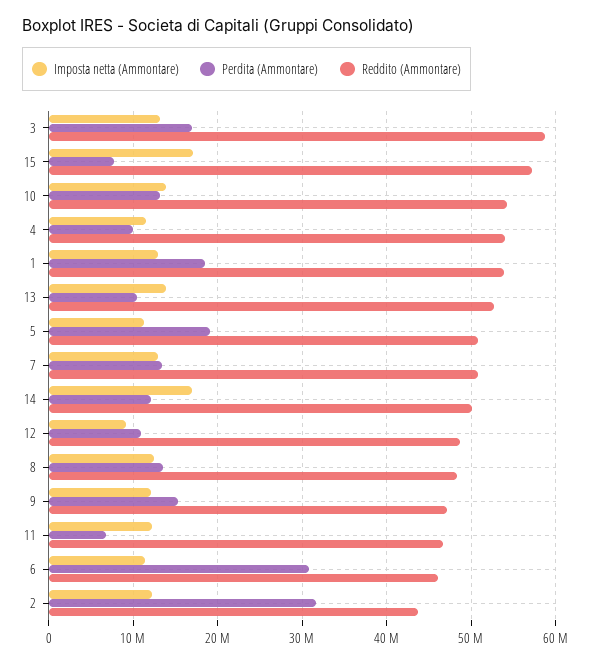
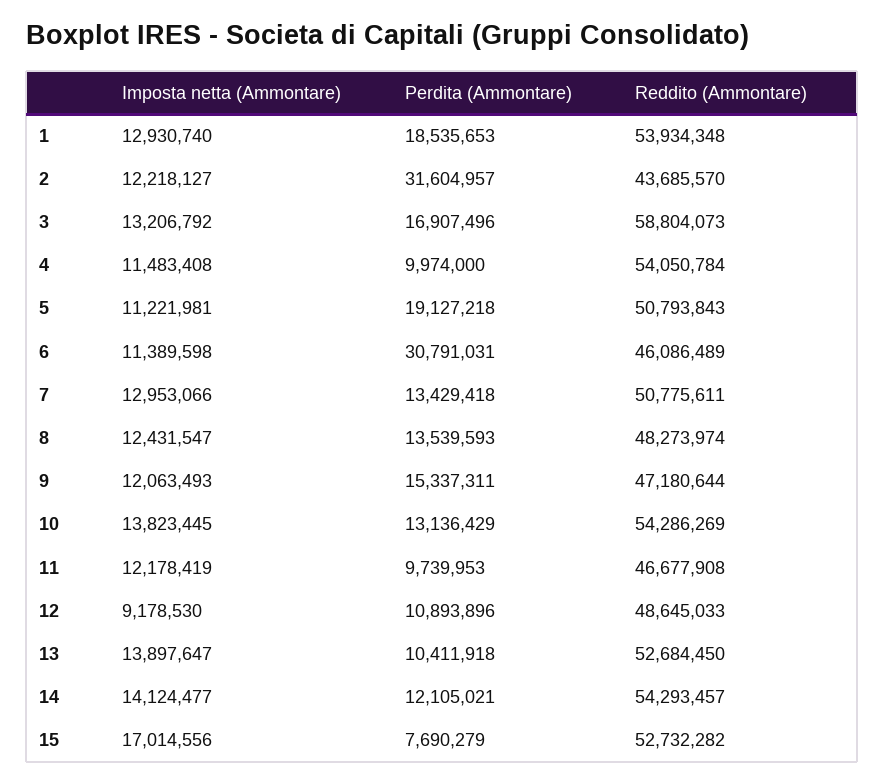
  {
    "Imposta netta (Ammontare)": {
      "3": 13206792,
      "15": 17014556,
      "10": 13823445,
      "4": 11483408,
      "1": 12930740,
      "13": 13897647,
      "5": 11221981,
      "7": 12953066,
-     "14": 17000000,
+     "14": 14124477,
      "12": 9178530,
      "8": 12431547,
      "9": 12063493,
      "11": 12178419,
      "6": 11389598,
      "2": 12218127
    },
    "Perdita (Ammontare)": {
      "3": 16907496,
      "15": 7690279,
      "10": 13136429,
      "4": 9974000,
      "1": 18535653,
      "13": 10411918,
      "5": 19127218,
      "7": 13429418,
      "14": 12105021,
      "12": 10893896,
      "8": 13539593,
      "9": 15337311,
-     "11": 7000000,
+     "11": 9739953,
      "6": 30791031,
      "2": 31604957
    },
    "Reddito (Ammontare)": {
      "3": 58804073,
-     "15": 57000000,
+     "15": 52732282,
      "10": 54286269,
      "4": 54050784,
      "1": 53934348,
      "13": 52684450,
      "5": 50793843,
      "7": 50775611,
-     "14": 50000000,
+     "14": 54293457,
      "12": 48645033,
      "8": 48273974,
      "9": 47180644,
      "11": 46677908,
      "6": 46086489,
      "2": 43685570
    }
  }

